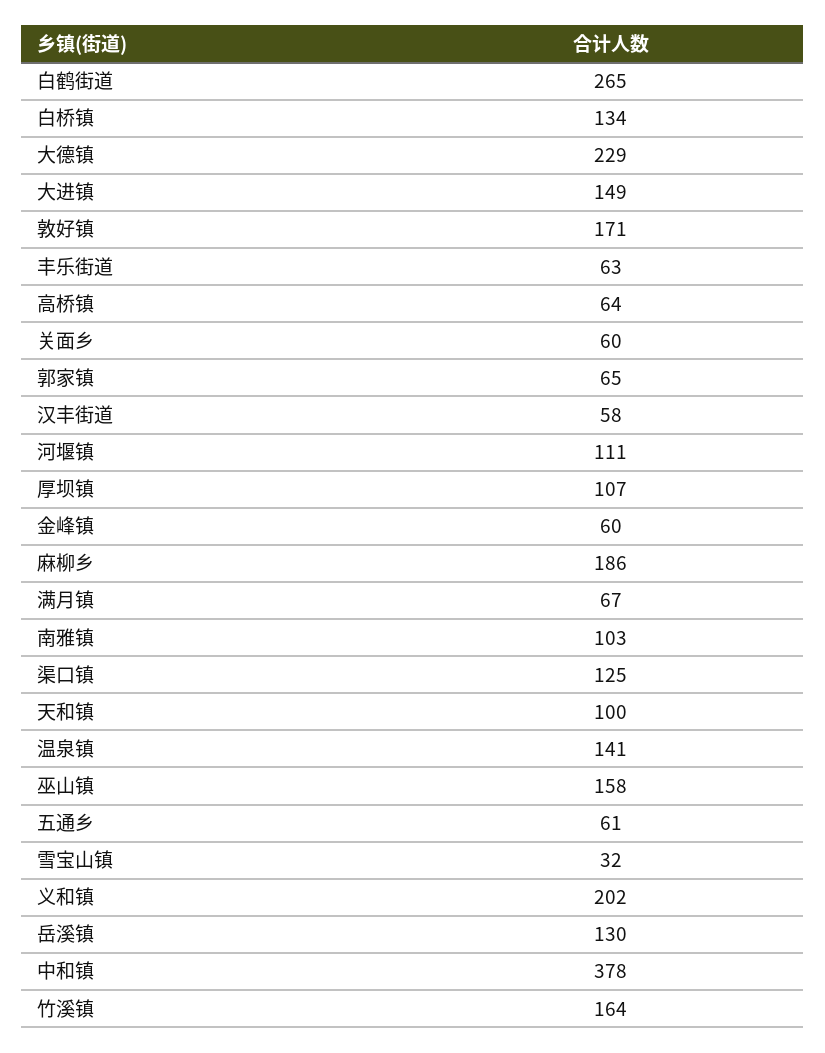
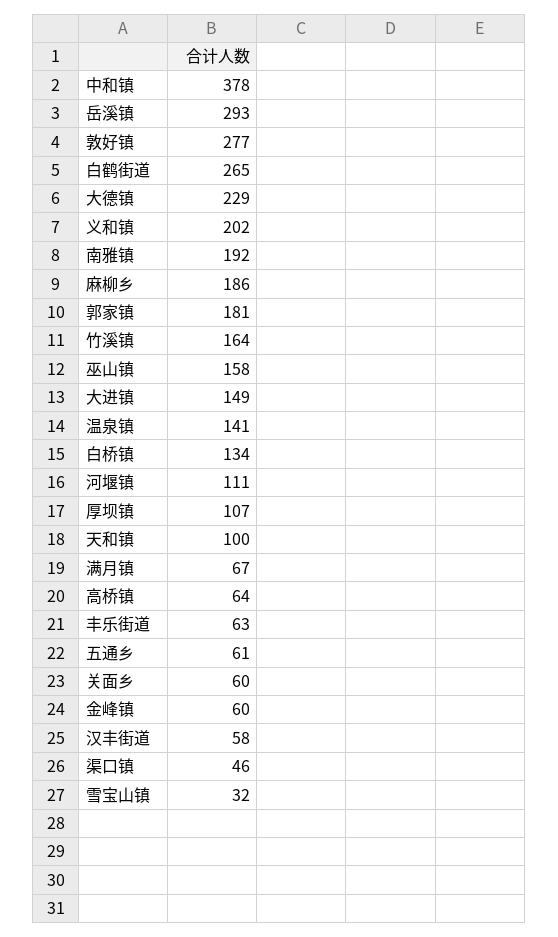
  {
    "白鹤街道": 265,
    "白桥镇": 134,
    "大德镇": 229,
    "大进镇": 149,
-   "敦好镇": 171,
+   "敦好镇": 277,
    "丰乐街道": 63,
    "高桥镇": 64,
    "关面乡": 60,
-   "郭家镇": 65,
+   "郭家镇": 181,
    "汉丰街道": 58,
    "河堰镇": 111,
    "厚坝镇": 107,
    "金峰镇": 60,
    "麻柳乡": 186,
    "满月镇": 67,
-   "南雅镇": 103,
+   "南雅镇": 192,
-   "渠口镇": 125,
+   "渠口镇": 46,
    "天和镇": 100,
    "温泉镇": 141,
    "巫山镇": 158,
    "五通乡": 61,
    "雪宝山镇": 32,
    "义和镇": 202,
-   "岳溪镇": 130,
+   "岳溪镇": 293,
    "中和镇": 378,
    "竹溪镇": 164
  }

